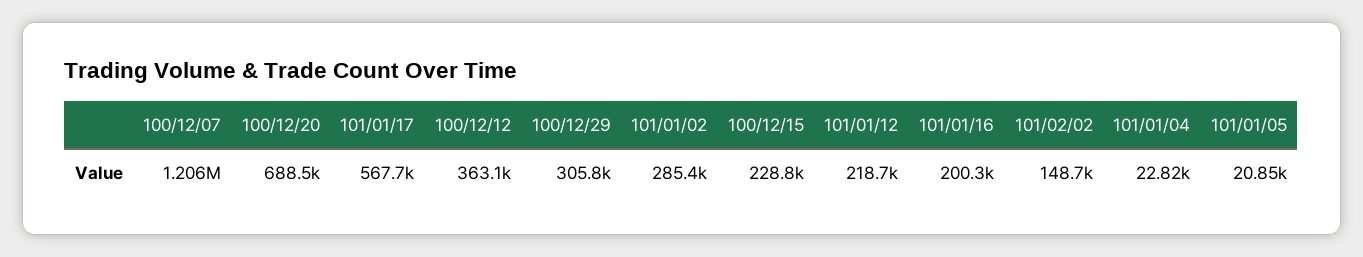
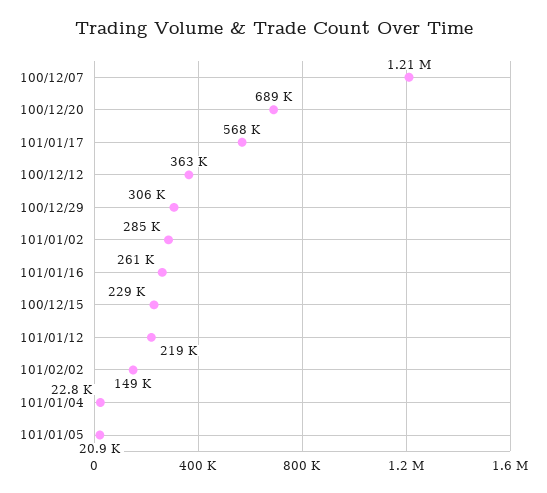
  {
    "100/12/07": 1206000,
    "100/12/20": 688500,
    "101/01/17": 567700,
    "100/12/12": 363100,
    "100/12/29": 305800,
    "101/01/02": 285400,
    "100/12/15": 228800,
    "101/01/12": 218700,
-   "101/01/16": 200300,
+   "101/01/16": 261000,
    "101/02/02": 148700,
    "101/01/04": 22820,
    "101/01/05": 20850
  }

